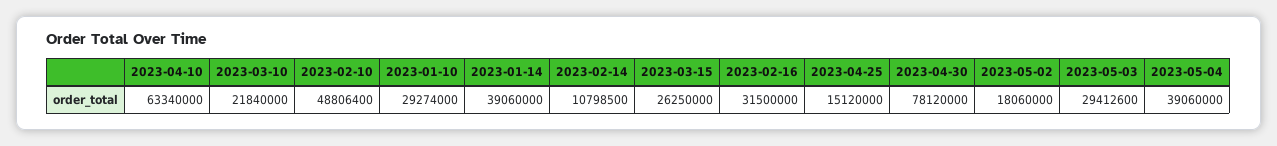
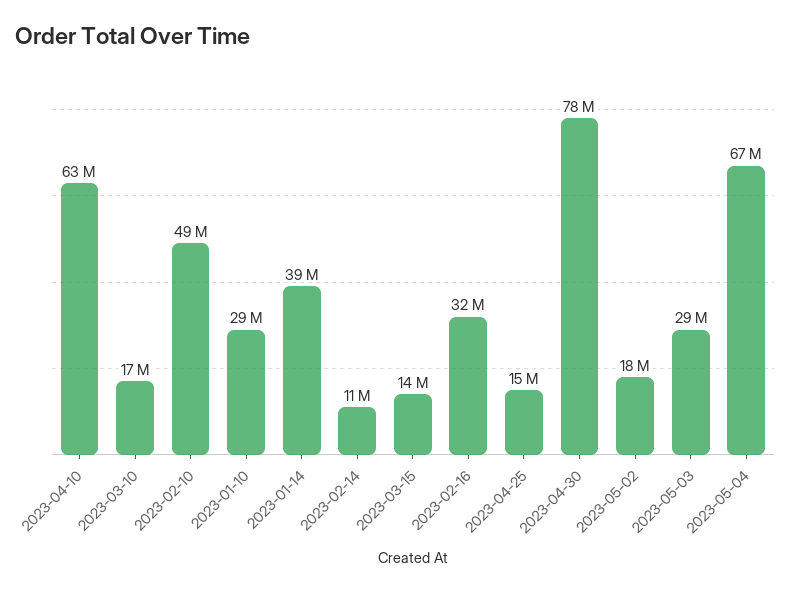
  {
    "2023-04-10": 63340000,
-   "2023-03-10": 21840000,
+   "2023-03-10": 17000000,
    "2023-02-10": 48806400,
    "2023-01-10": 29274000,
    "2023-01-14": 39060000,
    "2023-02-14": 10798500,
-   "2023-03-15": 26250000,
+   "2023-03-15": 14000000,
    "2023-02-16": 31500000,
    "2023-04-25": 15120000,
    "2023-04-30": 78120000,
    "2023-05-02": 18060000,
    "2023-05-03": 29412600,
-   "2023-05-04": 39060000
+   "2023-05-04": 67000000
  }

